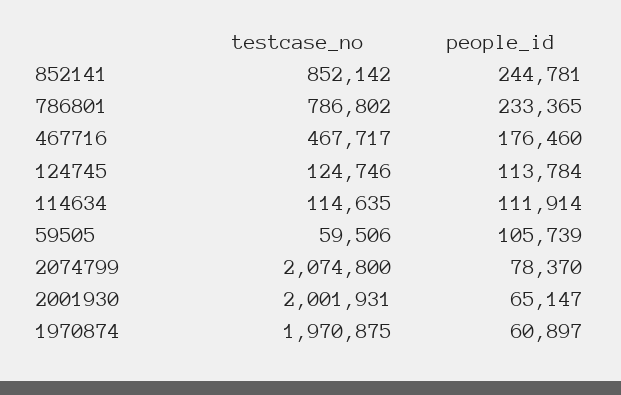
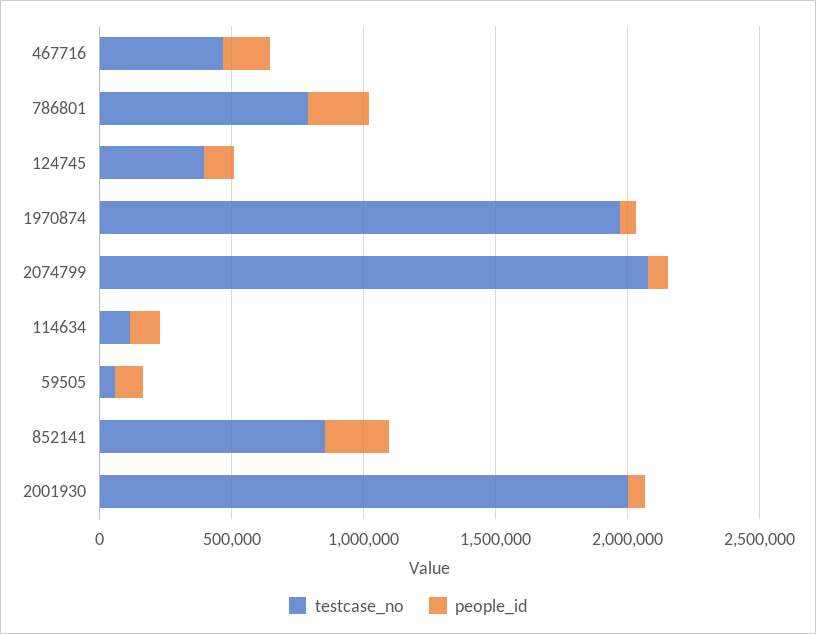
  {
    "testcase_no": {
      "852141": 852142,
      "786801": 786802,
      "467716": 467717,
-     "124745": 124746,
+     "124745": 400000,
      "114634": 114635,
      "59505": 59506,
      "2074799": 2074800,
      "2001930": 2001931,
      "1970874": 1970875
    },
    "people_id": {
      "852141": 244781,
      "786801": 233365,
      "467716": 176460,
      "124745": 113784,
      "114634": 111914,
      "59505": 105739,
      "2074799": 78370,
      "2001930": 65147,
      "1970874": 60897
    }
  }

